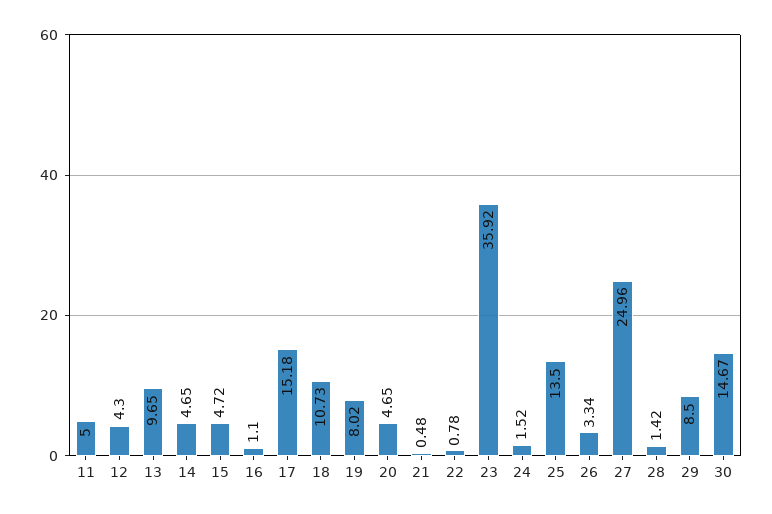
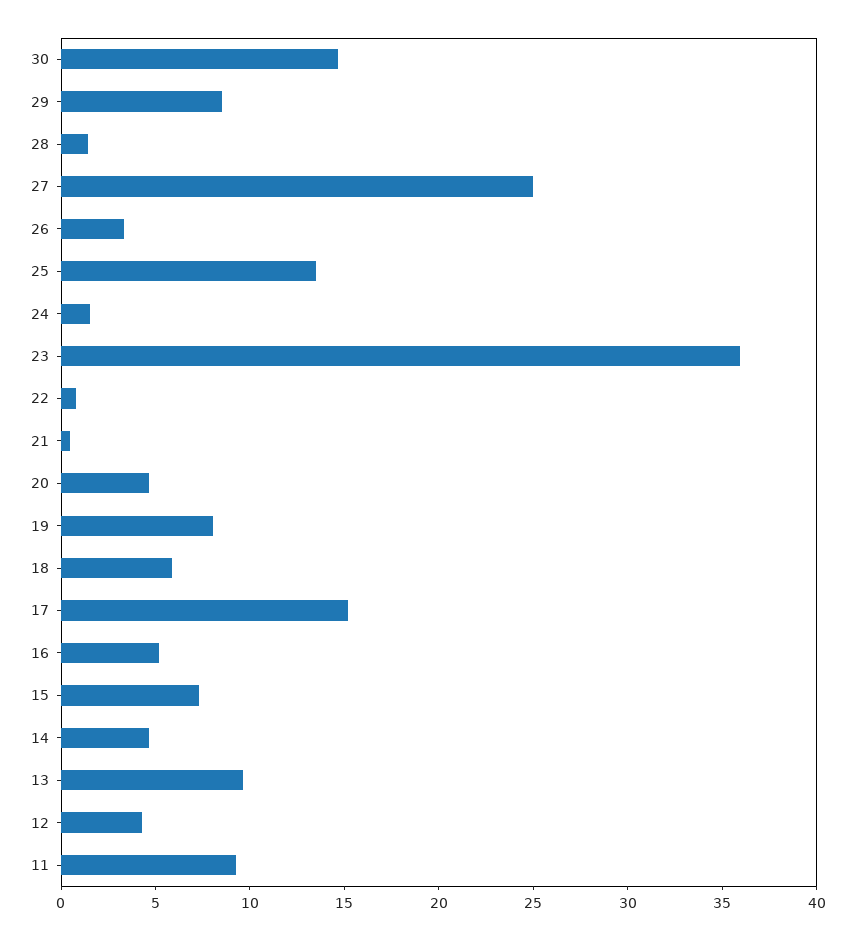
  {
-   "11": 5,
+   "11": 9,
    "12": 4.3,
    "13": 9.65,
    "14": 4.65,
-   "15": 4.72,
+   "15": 7,
-   "16": 1.1,
+   "16": 5,
    "17": 15.18,
-   "18": 10.73,
+   "18": 6,
    "19": 8.02,
    "20": 4.65,
    "21": 0.48,
    "22": 0.78,
    "23": 35.92,
    "24": 1.52,
    "25": 13.5,
    "26": 3.34,
    "27": 24.96,
    "28": 1.42,
    "29": 8.5,
    "30": 14.67
  }

